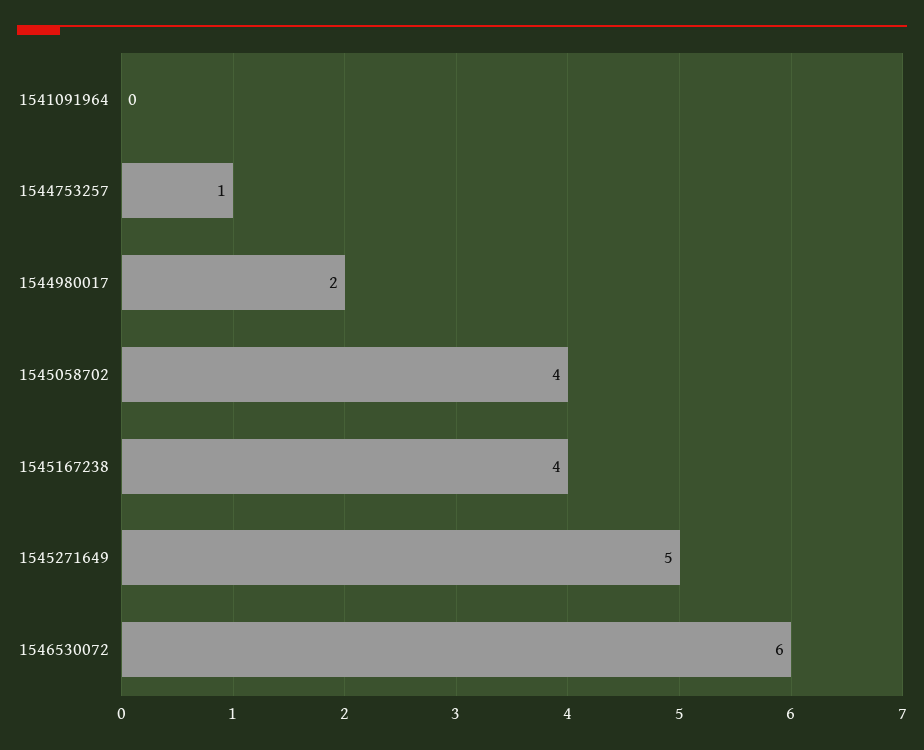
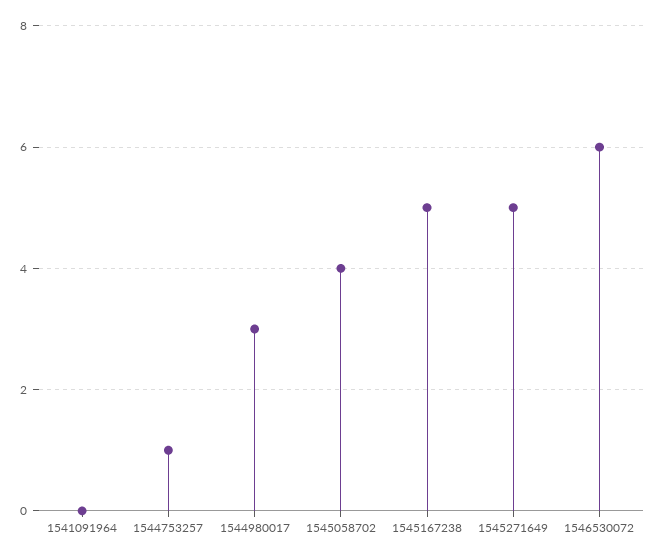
  {
    "1541091964": 0,
    "1544753257": 1,
-   "1544980017": 2,
+   "1544980017": 3,
    "1545058702": 4,
-   "1545167238": 4,
+   "1545167238": 5,
    "1545271649": 5,
    "1546530072": 6
  }

